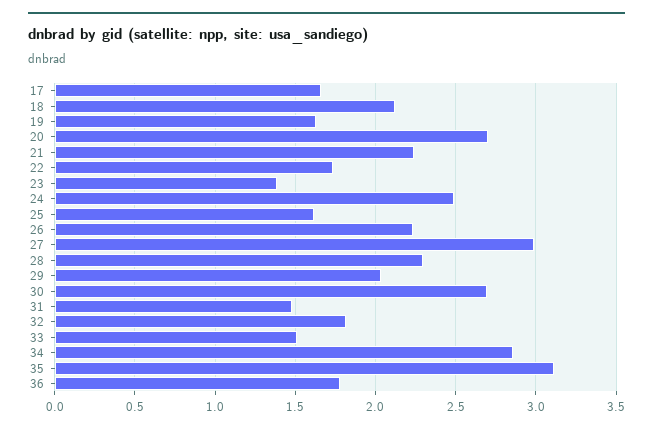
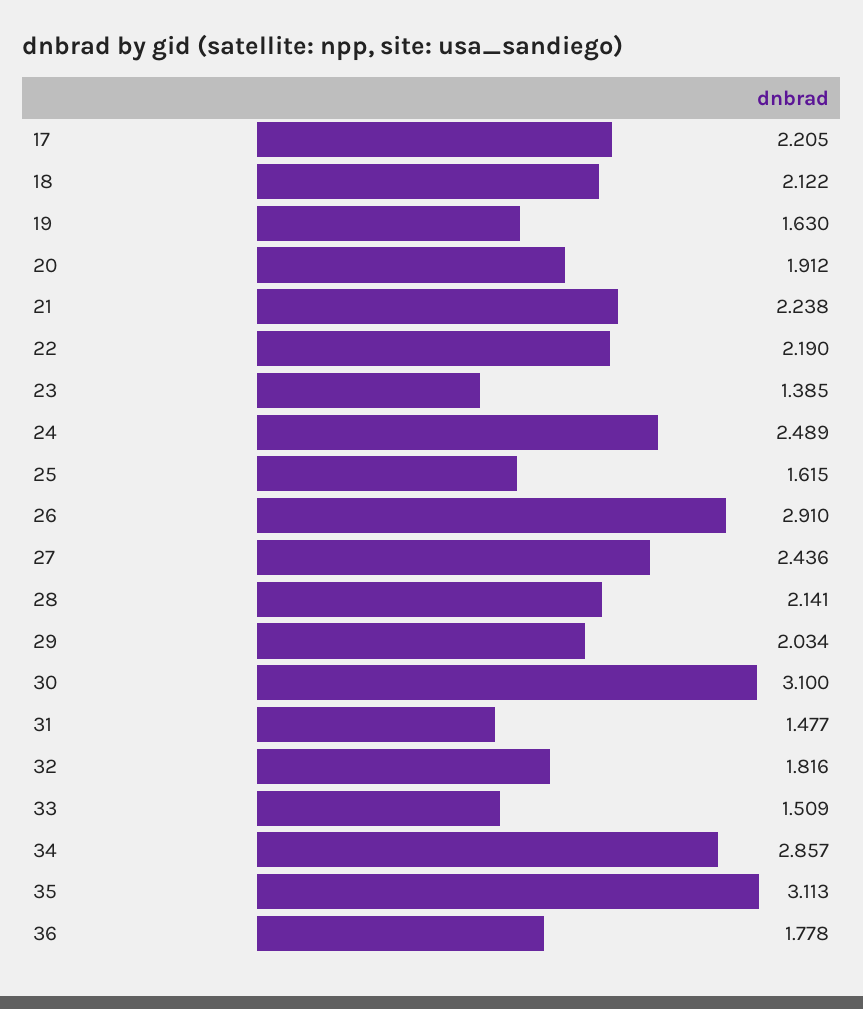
  {
-   "17": 1.65,
+   "17": 2.205,
    "18": 2.122,
    "19": 1.63,
-   "20": 2.7,
+   "20": 1.912,
    "21": 2.238,
-   "22": 1.75,
+   "22": 2.19,
    "23": 1.385,
    "24": 2.489,
    "25": 1.615,
-   "26": 2.25,
+   "26": 2.91,
-   "27": 3,
+   "27": 2.436,
-   "28": 2.3,
+   "28": 2.141,
    "29": 2.034,
-   "30": 2.7,
+   "30": 3.1,
    "31": 1.477,
    "32": 1.816,
    "33": 1.509,
    "34": 2.857,
    "35": 3.113,
    "36": 1.778
  }

